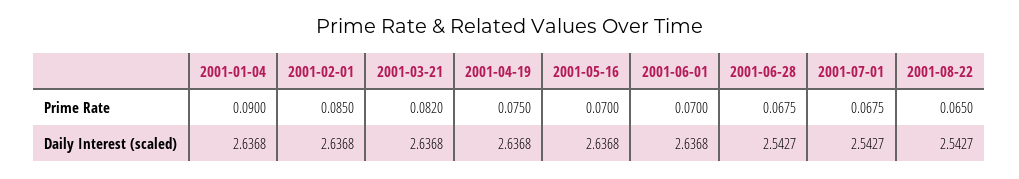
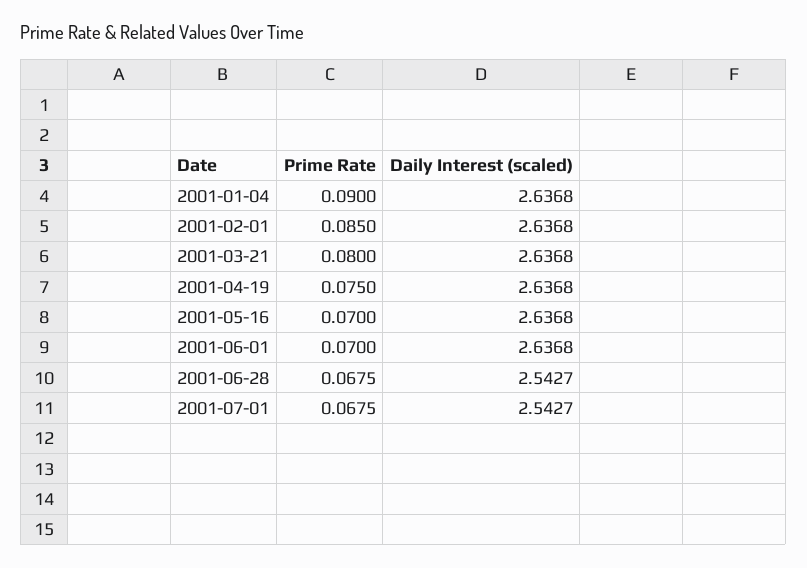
  {
    "2001-01-04": {
      "Prime Rate": 0.09,
      "Daily Interest (scaled)": 2.6368
    },
    "2001-02-01": {
      "Prime Rate": 0.085,
      "Daily Interest (scaled)": 2.6368
    },
    "2001-03-21": {
-     "Prime Rate": 0.082,
+     "Prime Rate": 0.08,
      "Daily Interest (scaled)": 2.6368
    },
    "2001-04-19": {
      "Prime Rate": 0.075,
      "Daily Interest (scaled)": 2.6368
    },
    "2001-05-16": {
      "Prime Rate": 0.07,
      "Daily Interest (scaled)": 2.6368
    },
    "2001-06-01": {
      "Prime Rate": 0.07,
      "Daily Interest (scaled)": 2.6368
    },
    "2001-06-28": {
      "Prime Rate": 0.0675,
      "Daily Interest (scaled)": 2.5427
    },
    "2001-07-01": {
      "Prime Rate": 0.0675,
      "Daily Interest (scaled)": 2.5427
-   },
+   }
-   "2001-08-22": {
-     "Prime Rate": 0.065,
-     "Daily Interest (scaled)": 2.5427
-   }
  }

